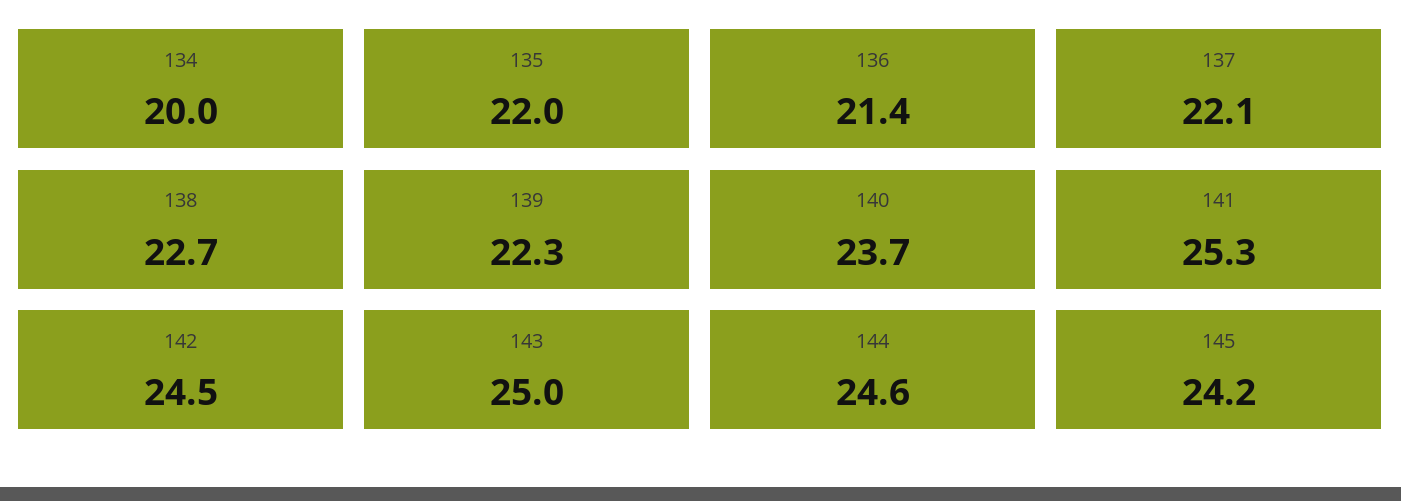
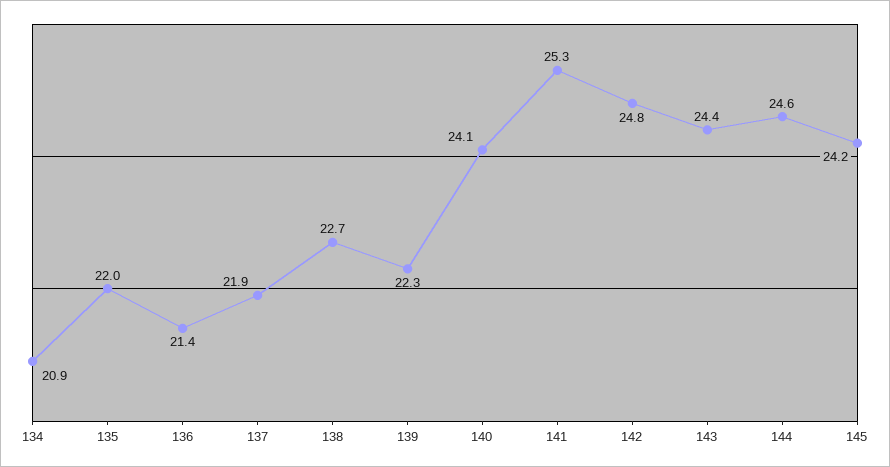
  {
-   "134": 20,
+   "134": 20.9,
    "135": 22,
    "136": 21.4,
-   "137": 22.1,
+   "137": 21.9,
    "138": 22.7,
    "139": 22.3,
-   "140": 23.7,
+   "140": 24.1,
    "141": 25.3,
-   "142": 24.5,
+   "142": 24.8,
-   "143": 25,
+   "143": 24.4,
    "144": 24.6,
    "145": 24.2
  }

